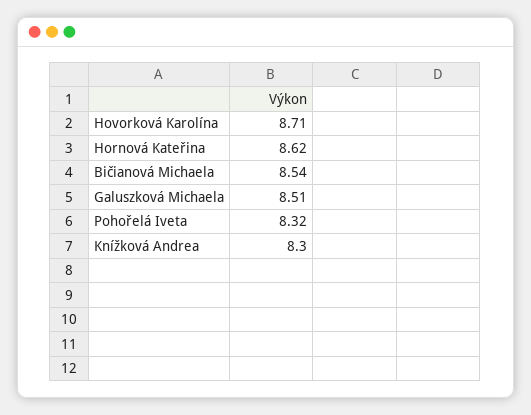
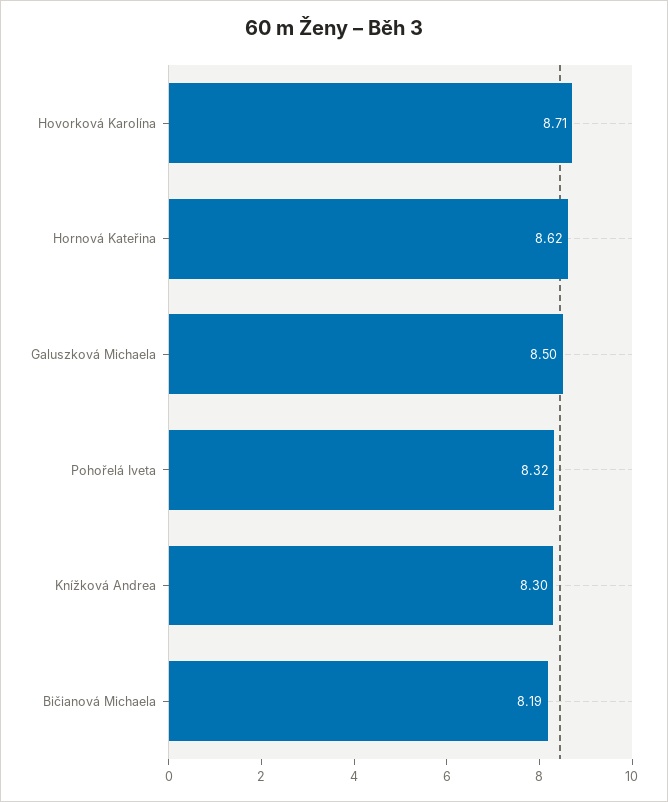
  {
    "Hovorková Karolína": 8.71,
    "Hornová Kateřina": 8.62,
-   "Bičianová Michaela": 8.54,
+   "Bičianová Michaela": 8.19,
-   "Galuszková Michaela": 8.51,
+   "Galuszková Michaela": 8.5,
    "Pohořelá Iveta": 8.32,
    "Knížková Andrea": 8.3
  }

